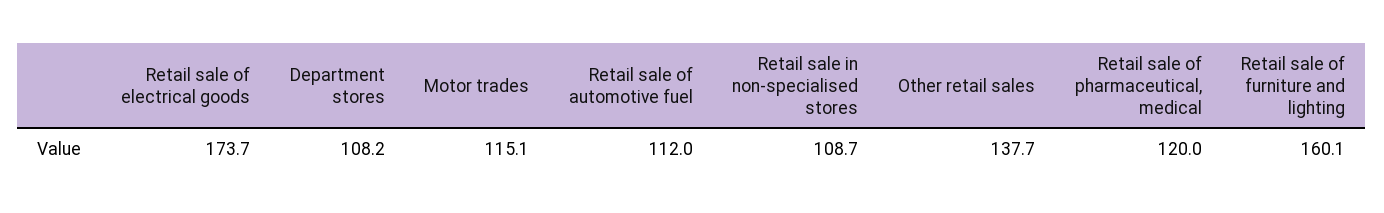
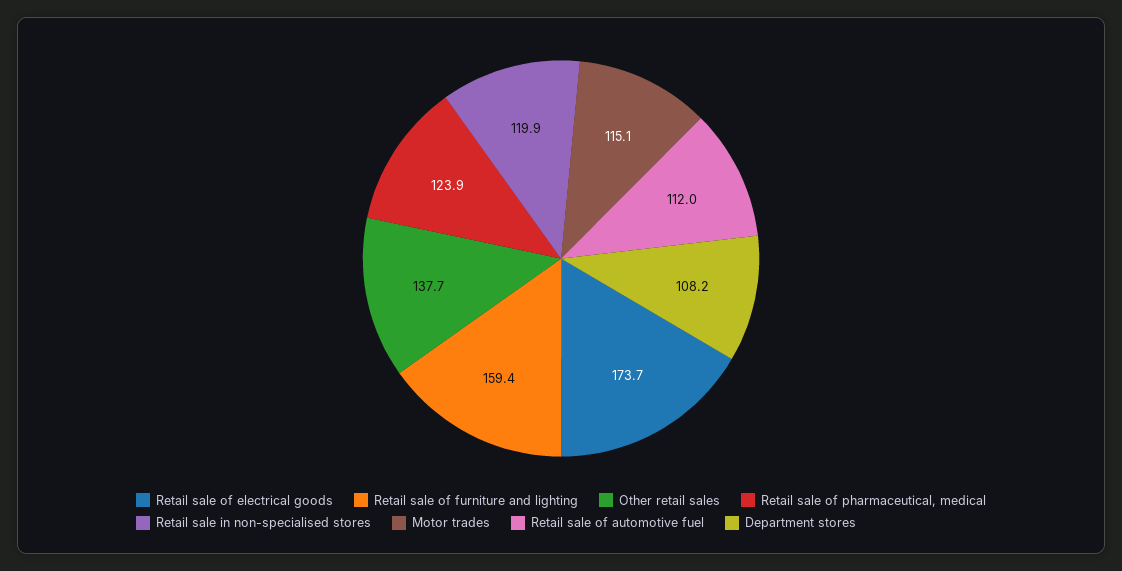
  {
    "Retail sale of electrical goods": 173.7,
    "Department stores": 108.2,
    "Motor trades": 115.1,
    "Retail sale of automotive fuel": 112,
-   "Retail sale in non-specialised stores": 108.7,
+   "Retail sale in non-specialised stores": 119.9,
    "Other retail sales": 137.7,
-   "Retail sale of pharmaceutical, medical": 120,
+   "Retail sale of pharmaceutical, medical": 123.9,
-   "Retail sale of furniture and lighting": 160.1
+   "Retail sale of furniture and lighting": 159.4
  }

